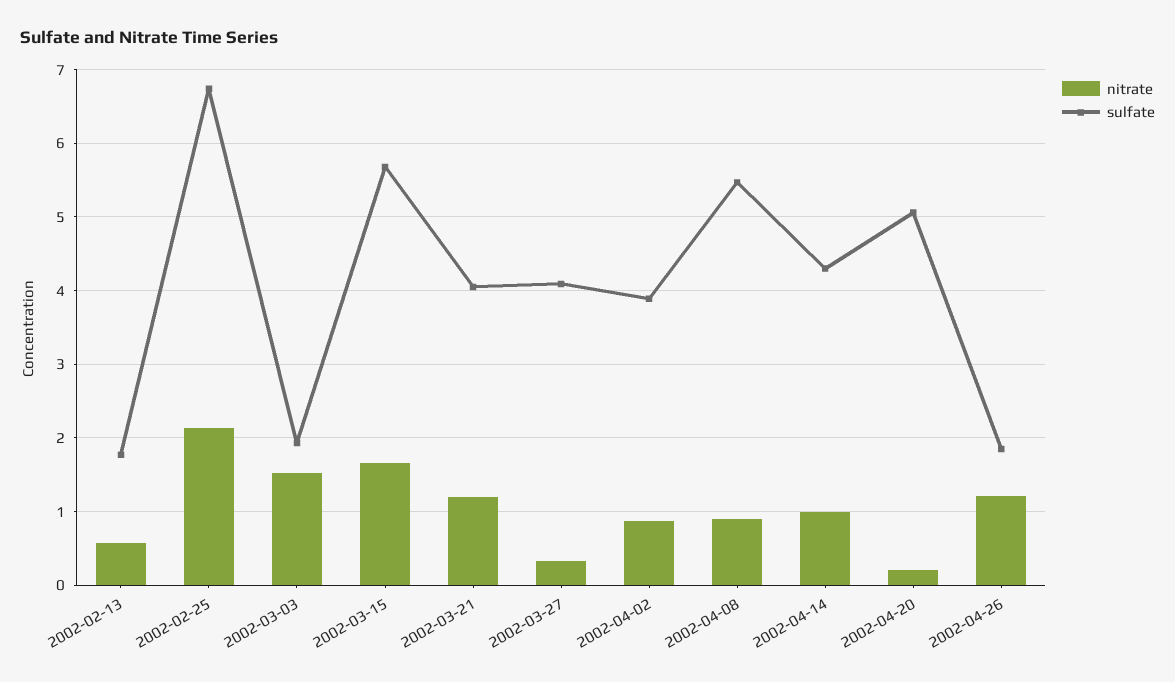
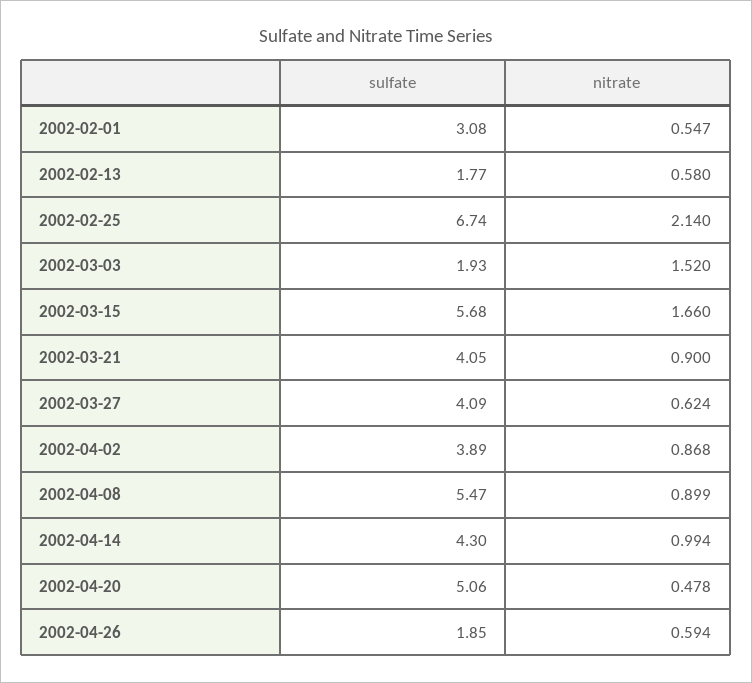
  {
    "nitrate": {
      "2002-02-13": 0.58,
      "2002-02-25": 2.14,
      "2002-03-03": 1.52,
      "2002-03-15": 1.66,
-     "2002-03-21": 1.2,
+     "2002-03-21": 0.9,
-     "2002-03-27": 0.3,
+     "2002-03-27": 0.624,
      "2002-04-02": 0.868,
      "2002-04-08": 0.899,
      "2002-04-14": 0.994,
-     "2002-04-20": 0.2,
+     "2002-04-20": 0.478,
-     "2002-04-26": 1.2
+     "2002-04-26": 0.594,
+     "2002-02-01": 0.547
    },
    "sulfate": {
      "2002-02-13": 1.77,
      "2002-02-25": 6.74,
      "2002-03-03": 1.93,
      "2002-03-15": 5.68,
      "2002-03-21": 4.05,
      "2002-03-27": 4.09,
      "2002-04-02": 3.89,
      "2002-04-08": 5.47,
      "2002-04-14": 4.3,
      "2002-04-20": 5.06,
-     "2002-04-26": 1.85
+     "2002-04-26": 1.85,
+     "2002-02-01": 3.08
    }
  }

